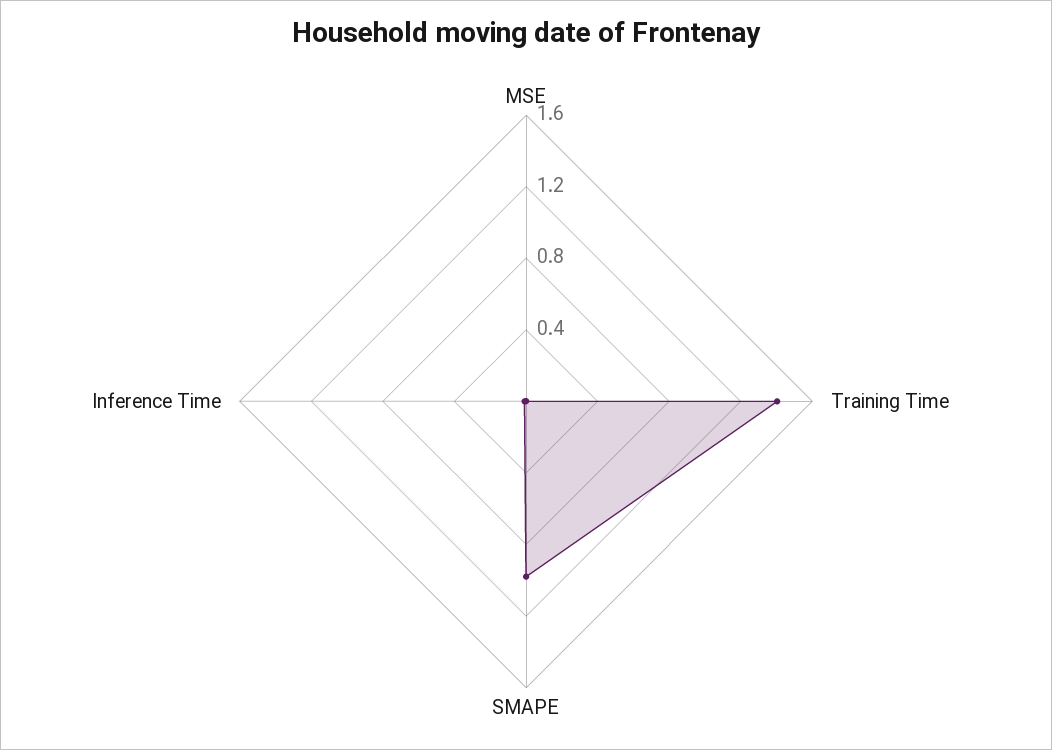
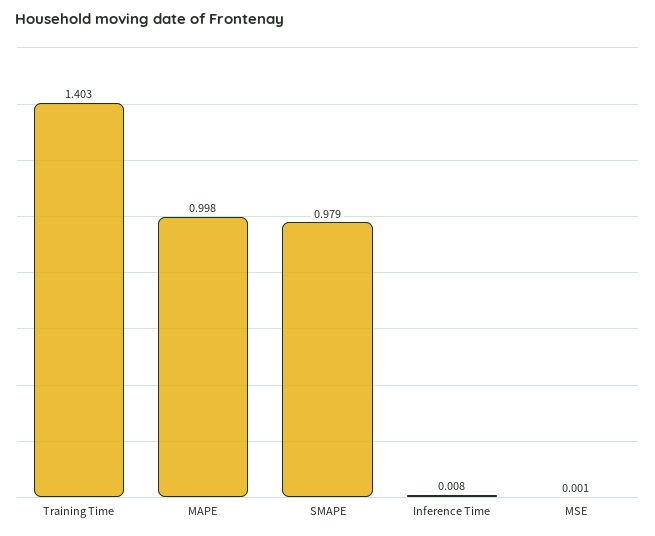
  {
    "MSE": 0.001,
    "Training Time": 1.403,
    "SMAPE": 0.979,
-   "Inference Time": 0.008
+   "Inference Time": 0.008,
+   "MAPE": 0.998
  }

